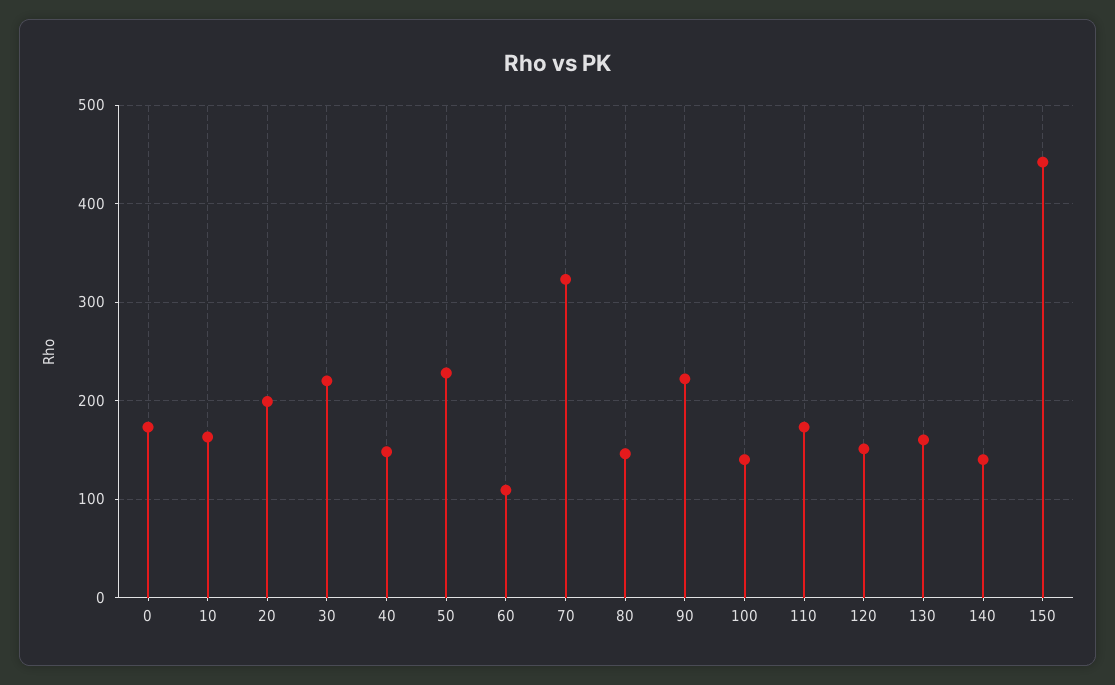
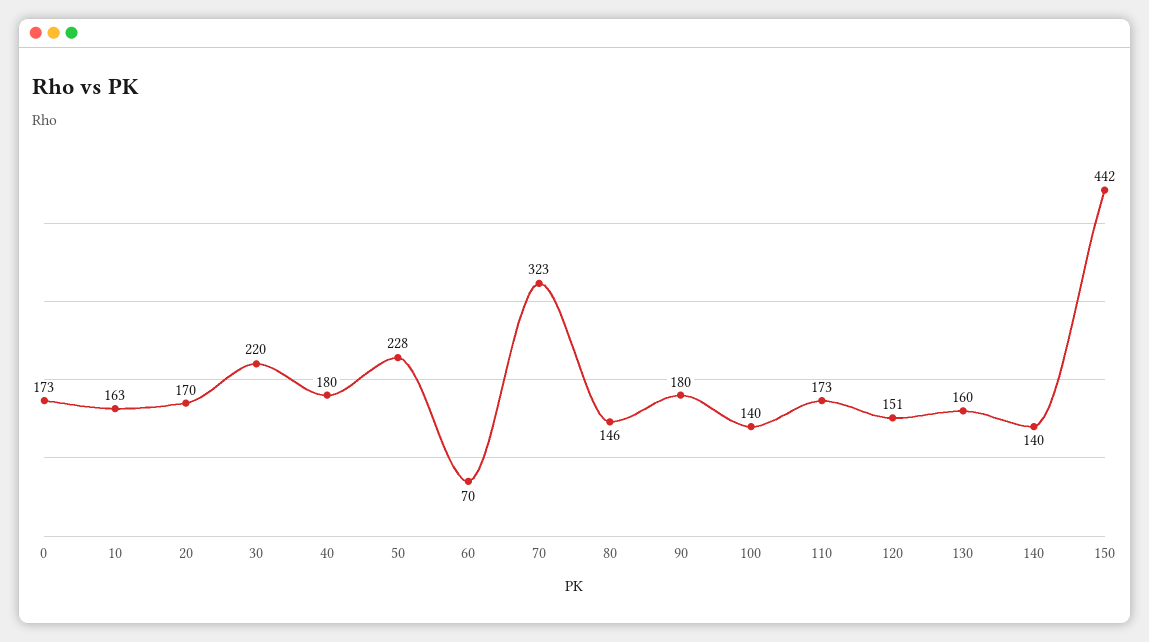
  {
    "0": 173,
    "10": 163,
-   "20": 200,
+   "20": 170,
    "30": 220,
-   "40": 150,
+   "40": 180,
    "50": 228,
-   "60": 110,
+   "60": 70,
    "70": 323,
    "80": 146,
-   "90": 220,
+   "90": 180,
    "100": 140,
    "110": 173,
    "120": 151,
    "130": 160,
    "140": 140,
    "150": 442
  }

